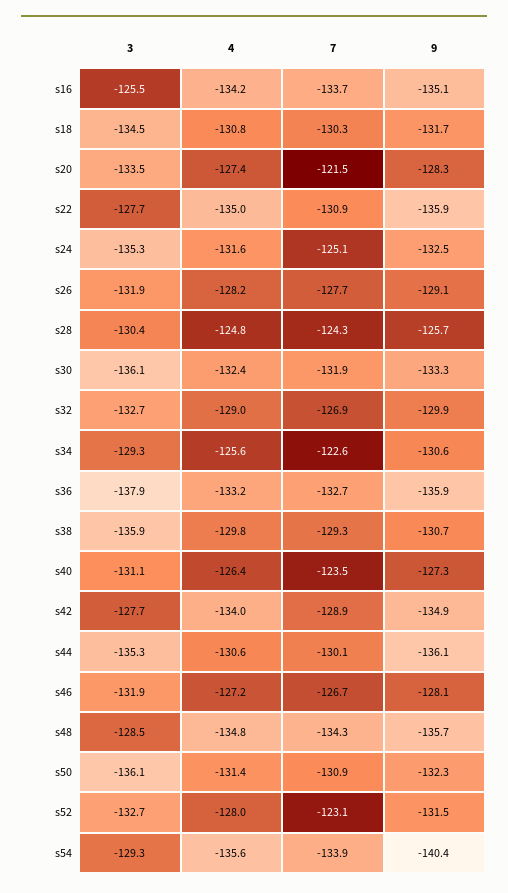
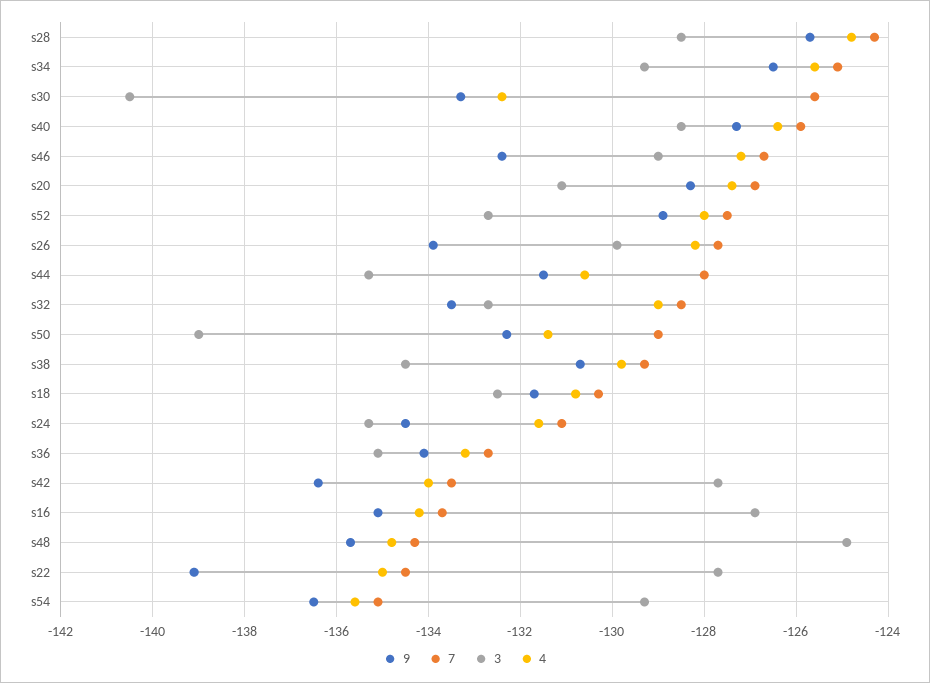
  {
    "3": {
-     "s16": -125.5,
+     "s16": -127,
-     "s18": -134.5,
+     "s18": -132.5,
-     "s20": -133.5,
+     "s20": -131,
      "s22": -127.7,
      "s24": -135.3,
-     "s26": -131.9,
+     "s26": -130,
-     "s28": -130.4,
+     "s28": -128.5,
-     "s30": -136.1,
+     "s30": -140.5,
      "s32": -132.7,
      "s34": -129.3,
-     "s36": -137.9,
+     "s36": -135,
-     "s38": -135.9,
+     "s38": -134.5,
-     "s40": -131.1,
+     "s40": -128.5,
      "s42": -127.7,
      "s44": -135.3,
-     "s46": -131.9,
+     "s46": -129,
-     "s48": -128.5,
+     "s48": -125,
-     "s50": -136.1,
+     "s50": -139,
      "s52": -132.7,
      "s54": -129.3
    },
    "4": {
      "s16": -134.2,
      "s18": -130.8,
      "s20": -127.4,
      "s22": -135,
      "s24": -131.6,
      "s26": -128.2,
      "s28": -124.8,
      "s30": -132.4,
      "s32": -129,
      "s34": -125.6,
      "s36": -133.2,
      "s38": -129.8,
      "s40": -126.4,
      "s42": -134,
      "s44": -130.6,
      "s46": -127.2,
      "s48": -134.8,
      "s50": -131.4,
      "s52": -128,
      "s54": -135.6
    },
    "7": {
      "s16": -133.7,
      "s18": -130.3,
-     "s20": -121.5,
+     "s20": -127,
-     "s22": -130.9,
+     "s22": -134.5,
-     "s24": -125.1,
+     "s24": -131,
      "s26": -127.7,
      "s28": -124.3,
-     "s30": -131.9,
+     "s30": -125.5,
-     "s32": -126.9,
+     "s32": -128.5,
-     "s34": -122.6,
+     "s34": -125,
      "s36": -132.7,
      "s38": -129.3,
-     "s40": -123.5,
+     "s40": -126,
-     "s42": -128.9,
+     "s42": -133.5,
-     "s44": -130.1,
+     "s44": -128,
      "s46": -126.7,
      "s48": -134.3,
-     "s50": -130.9,
+     "s50": -129,
-     "s52": -123.1,
+     "s52": -127.5,
-     "s54": -133.9
+     "s54": -135
    },
    "9": {
      "s16": -135.1,
      "s18": -131.7,
      "s20": -128.3,
-     "s22": -135.9,
+     "s22": -139,
-     "s24": -132.5,
+     "s24": -134.5,
-     "s26": -129.1,
+     "s26": -134,
      "s28": -125.7,
      "s30": -133.3,
-     "s32": -129.9,
+     "s32": -133.5,
-     "s34": -130.6,
+     "s34": -126.5,
-     "s36": -135.9,
+     "s36": -134,
      "s38": -130.7,
      "s40": -127.3,
-     "s42": -134.9,
+     "s42": -136.5,
-     "s44": -136.1,
+     "s44": -131.5,
-     "s46": -128.1,
+     "s46": -132.5,
      "s48": -135.7,
      "s50": -132.3,
-     "s52": -131.5,
+     "s52": -129,
-     "s54": -140.4
+     "s54": -136.5
    }
  }

